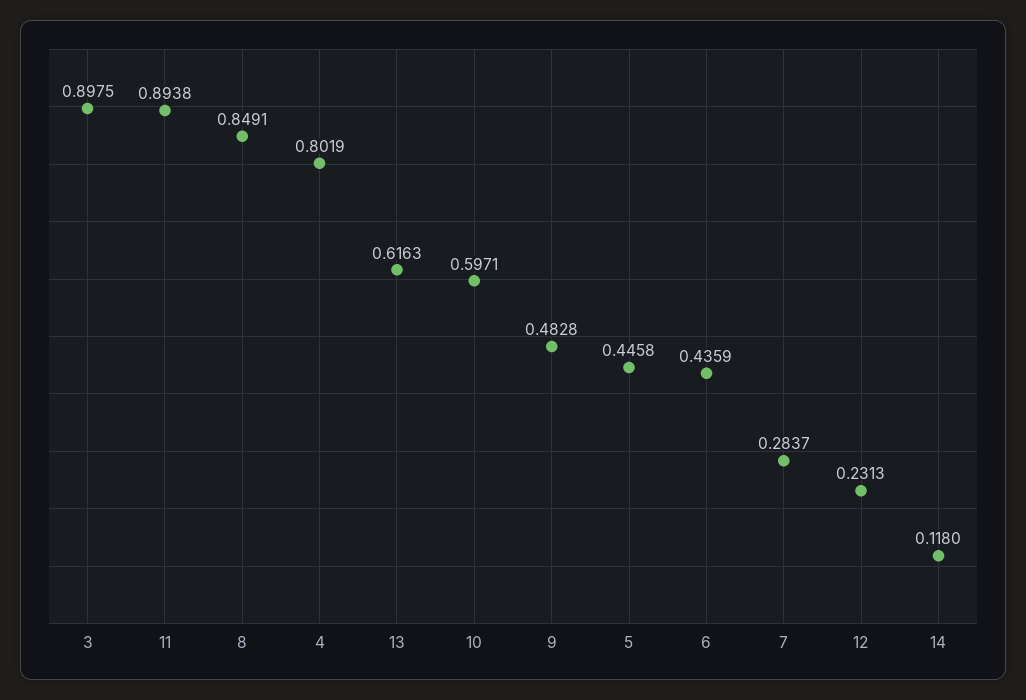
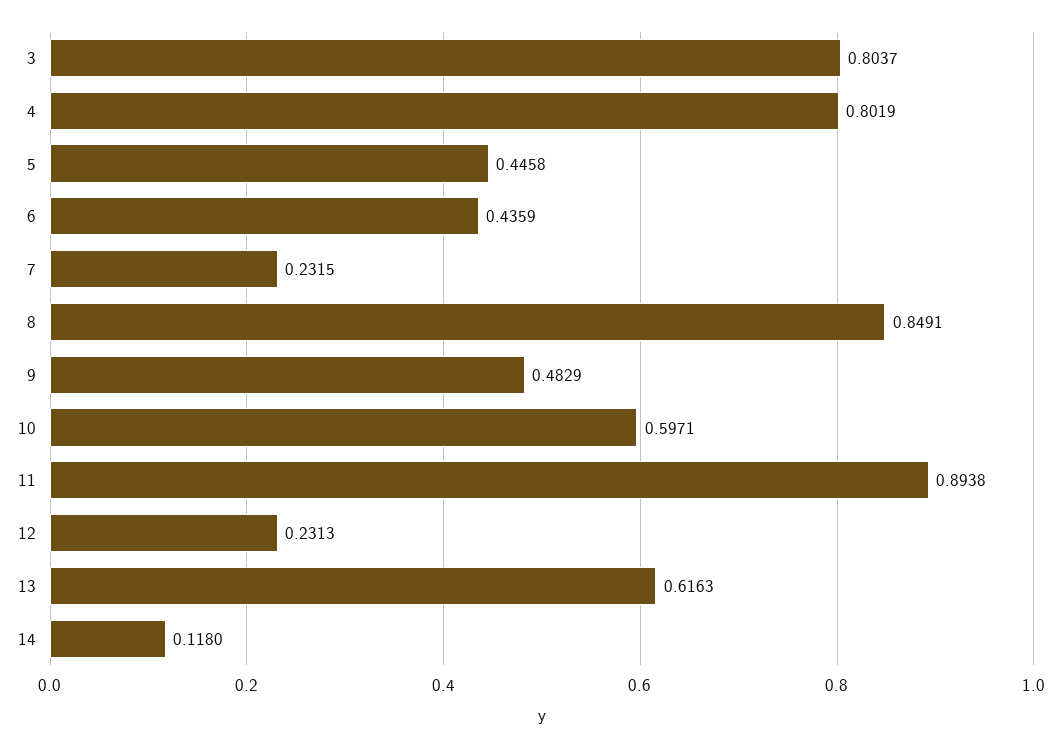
  {
-   "3": 0.8975,
+   "3": 0.8037,
    "11": 0.8938,
    "8": 0.8491,
    "4": 0.8019,
    "13": 0.6163,
    "10": 0.5971,
-   "9": 0.4828,
+   "9": 0.4829,
    "5": 0.4458,
    "6": 0.4359,
-   "7": 0.2837,
+   "7": 0.2315,
    "12": 0.2313,
    "14": 0.118
  }

